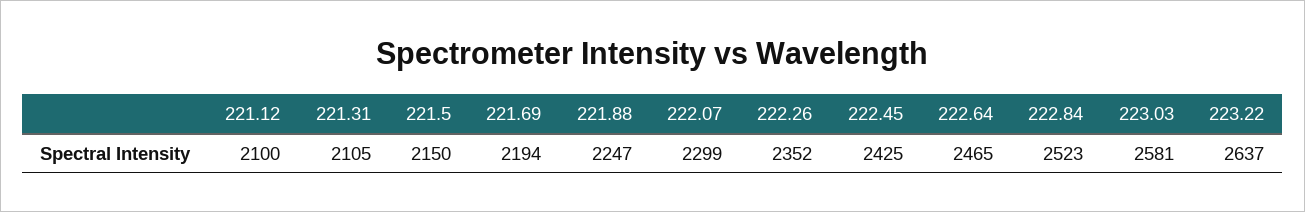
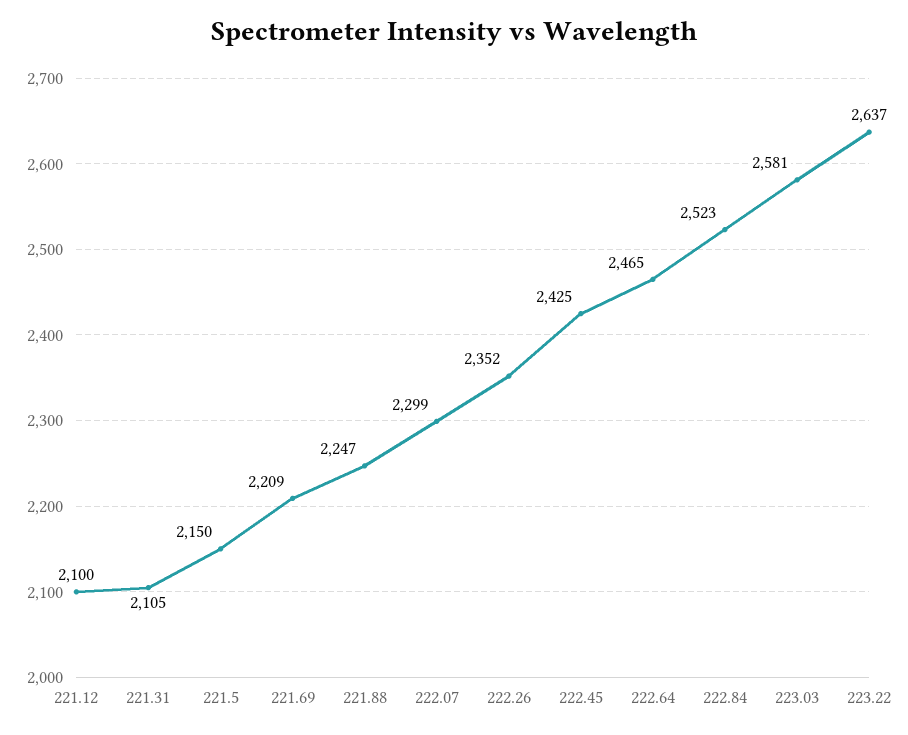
  {
    "221.12": 2100,
    "221.31": 2105,
    "221.5": 2150,
-   "221.69": 2194,
+   "221.69": 2209,
    "221.88": 2247,
    "222.07": 2299,
    "222.26": 2352,
    "222.45": 2425,
    "222.64": 2465,
    "222.84": 2523,
    "223.03": 2581,
    "223.22": 2637
  }

